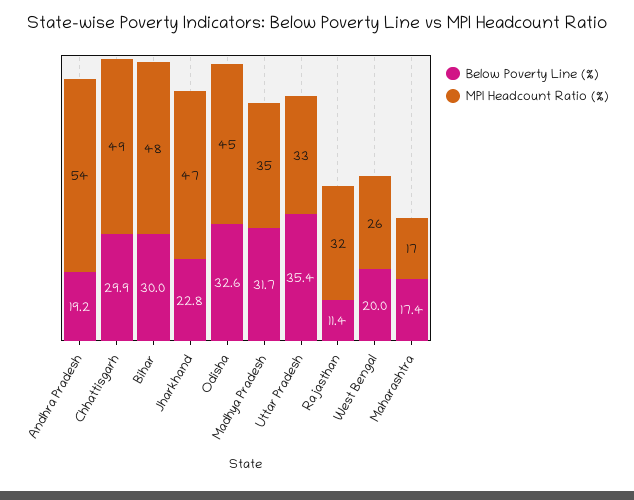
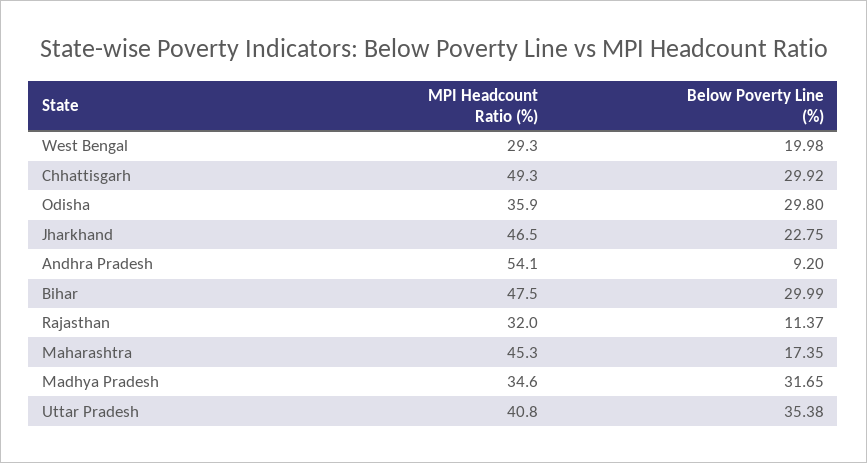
  {
    "Below Poverty Line (%)": {
-     "Andhra Pradesh": 19.2,
+     "Andhra Pradesh": 9.2,
      "Chhattisgarh": 29.92,
      "Bihar": 29.99,
      "Jharkhand": 22.75,
-     "Odisha": 32.6,
+     "Odisha": 29.8,
      "Madhya Pradesh": 31.65,
      "Uttar Pradesh": 35.38,
      "Rajasthan": 11.37,
      "West Bengal": 19.98,
      "Maharashtra": 17.35
    },
    "MPI Headcount Ratio (%)": {
      "Andhra Pradesh": 54.1,
      "Chhattisgarh": 49.3,
      "Bihar": 47.5,
      "Jharkhand": 46.5,
-     "Odisha": 45,
+     "Odisha": 35.9,
      "Madhya Pradesh": 34.6,
-     "Uttar Pradesh": 33,
+     "Uttar Pradesh": 40.8,
      "Rajasthan": 32,
-     "West Bengal": 26,
+     "West Bengal": 29.3,
-     "Maharashtra": 17
+     "Maharashtra": 45.3
    }
  }

